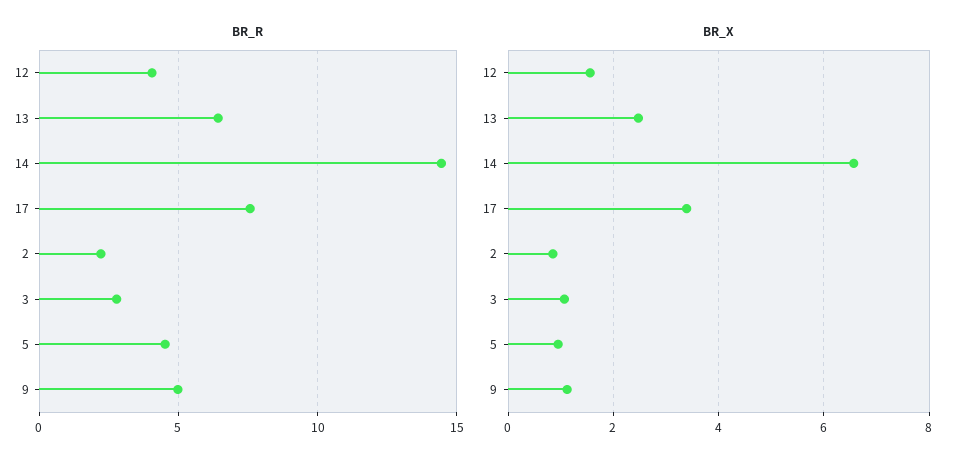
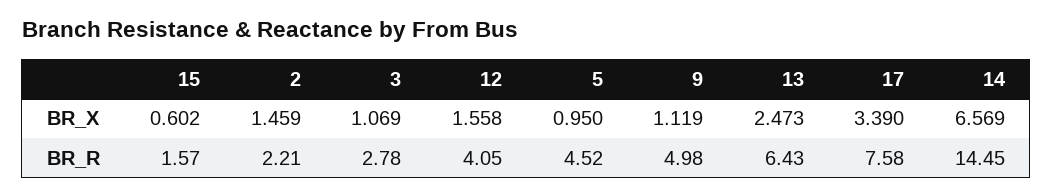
  {
    "BR_R": {
      "12": 4.05,
      "13": 6.43,
      "14": 14.45,
      "17": 7.58,
      "2": 2.21,
      "3": 2.78,
      "5": 4.52,
-     "9": 4.98
+     "9": 4.98,
+     "15": 1.57
    },
    "BR_X": {
      "12": 1.558,
      "13": 2.473,
      "14": 6.569,
      "17": 3.39,
-     "2": 0.8,
+     "2": 1.459,
      "3": 1.069,
      "5": 0.95,
-     "9": 1.119
+     "9": 1.119,
+     "15": 0.602
    }
  }

